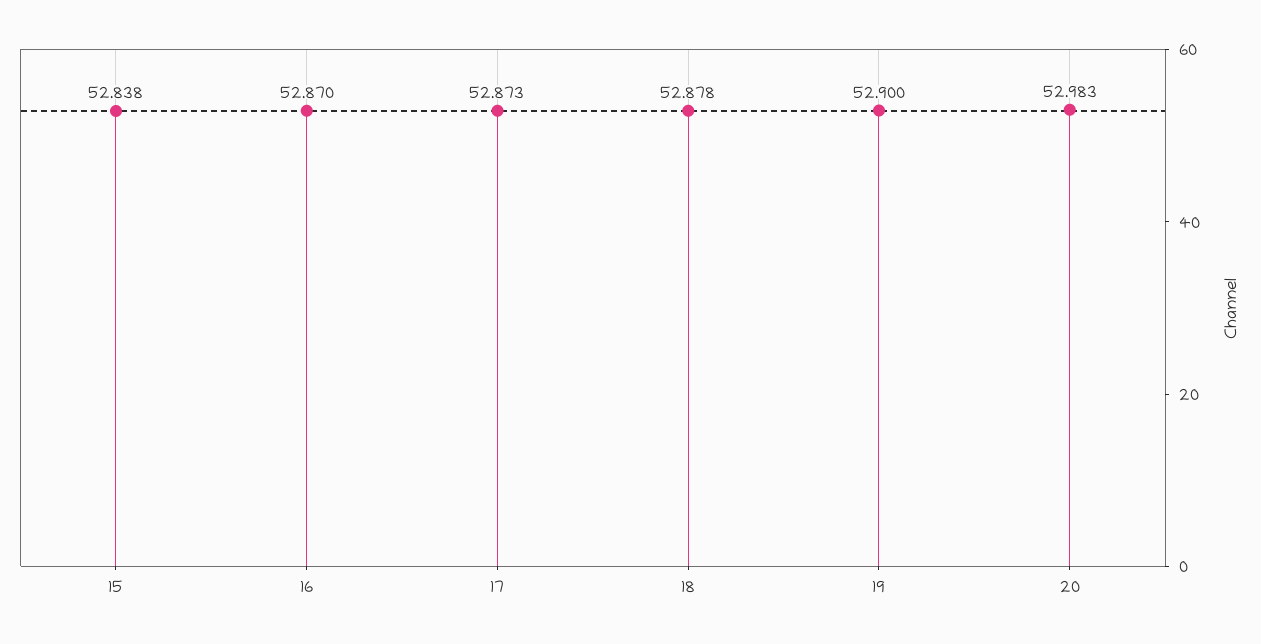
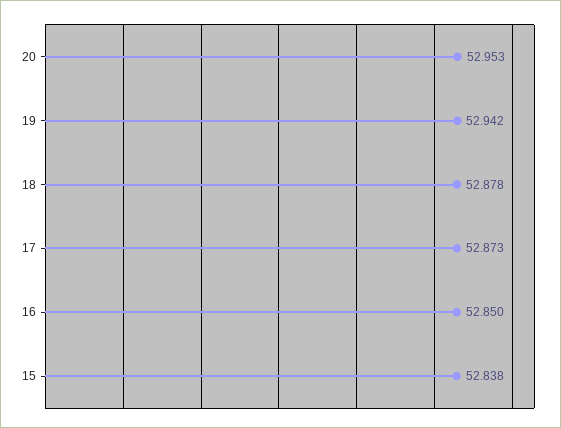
  {
    "15": 52.838,
-   "16": 52.87,
+   "16": 52.85,
    "17": 52.873,
    "18": 52.878,
-   "19": 52.9,
+   "19": 52.942,
-   "20": 52.983
+   "20": 52.953
  }

